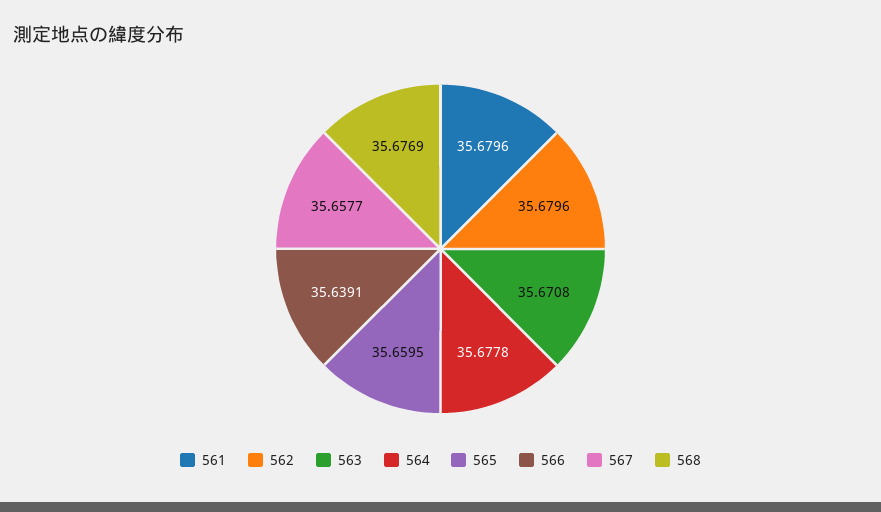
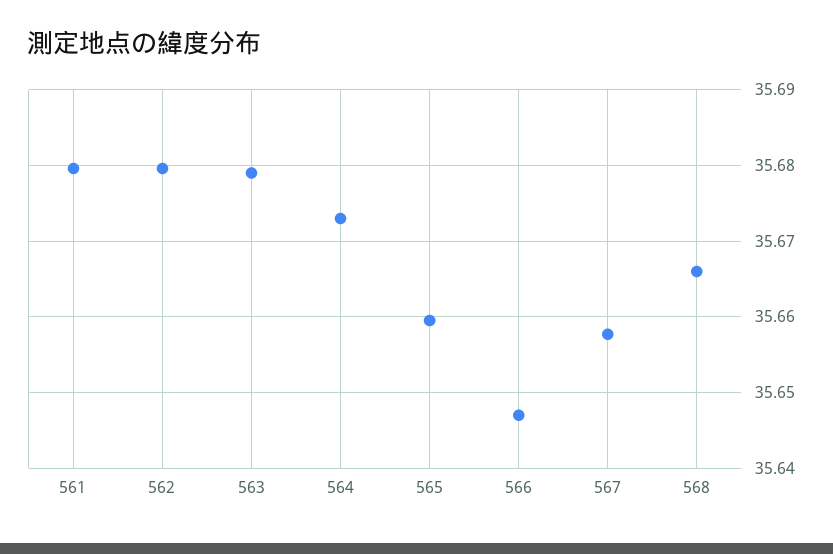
  {
    "561": 35.6796,
    "562": 35.6796,
-   "563": 35.6708,
+   "563": 35.679,
-   "564": 35.6778,
+   "564": 35.673,
    "565": 35.6595,
-   "566": 35.6391,
+   "566": 35.647,
    "567": 35.6577,
-   "568": 35.6769
+   "568": 35.666
  }

